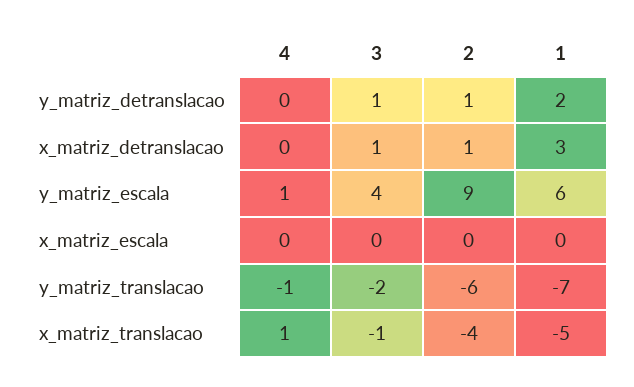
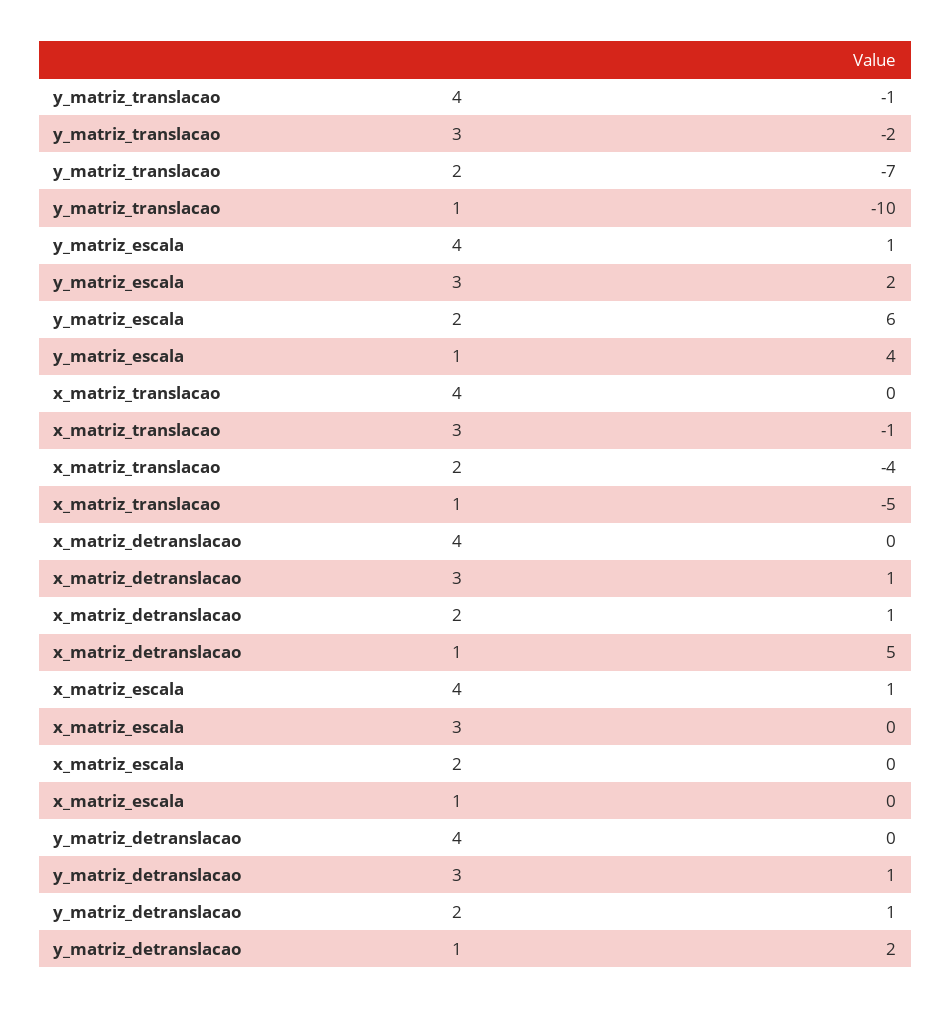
  {
    "4": {
      "y_matriz_detranslacao": 0,
      "x_matriz_detranslacao": 0,
      "y_matriz_escala": 1,
-     "x_matriz_escala": 0,
+     "x_matriz_escala": 1,
      "y_matriz_translacao": -1,
-     "x_matriz_translacao": 1
+     "x_matriz_translacao": 0
    },
    "3": {
      "y_matriz_detranslacao": 1,
      "x_matriz_detranslacao": 1,
-     "y_matriz_escala": 4,
+     "y_matriz_escala": 2,
      "x_matriz_escala": 0,
      "y_matriz_translacao": -2,
      "x_matriz_translacao": -1
    },
    "2": {
      "y_matriz_detranslacao": 1,
      "x_matriz_detranslacao": 1,
-     "y_matriz_escala": 9,
+     "y_matriz_escala": 6,
      "x_matriz_escala": 0,
-     "y_matriz_translacao": -6,
+     "y_matriz_translacao": -7,
      "x_matriz_translacao": -4
    },
    "1": {
      "y_matriz_detranslacao": 2,
-     "x_matriz_detranslacao": 3,
+     "x_matriz_detranslacao": 5,
-     "y_matriz_escala": 6,
+     "y_matriz_escala": 4,
      "x_matriz_escala": 0,
-     "y_matriz_translacao": -7,
+     "y_matriz_translacao": -10,
      "x_matriz_translacao": -5
    }
  }

